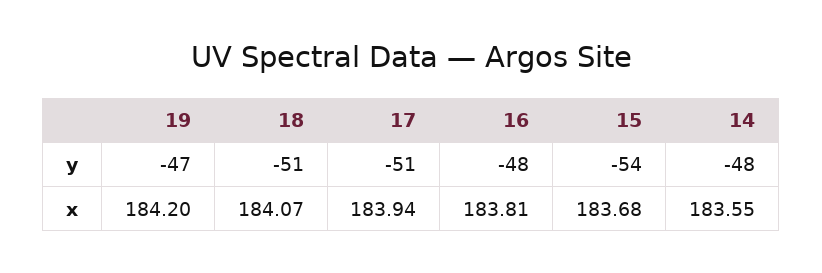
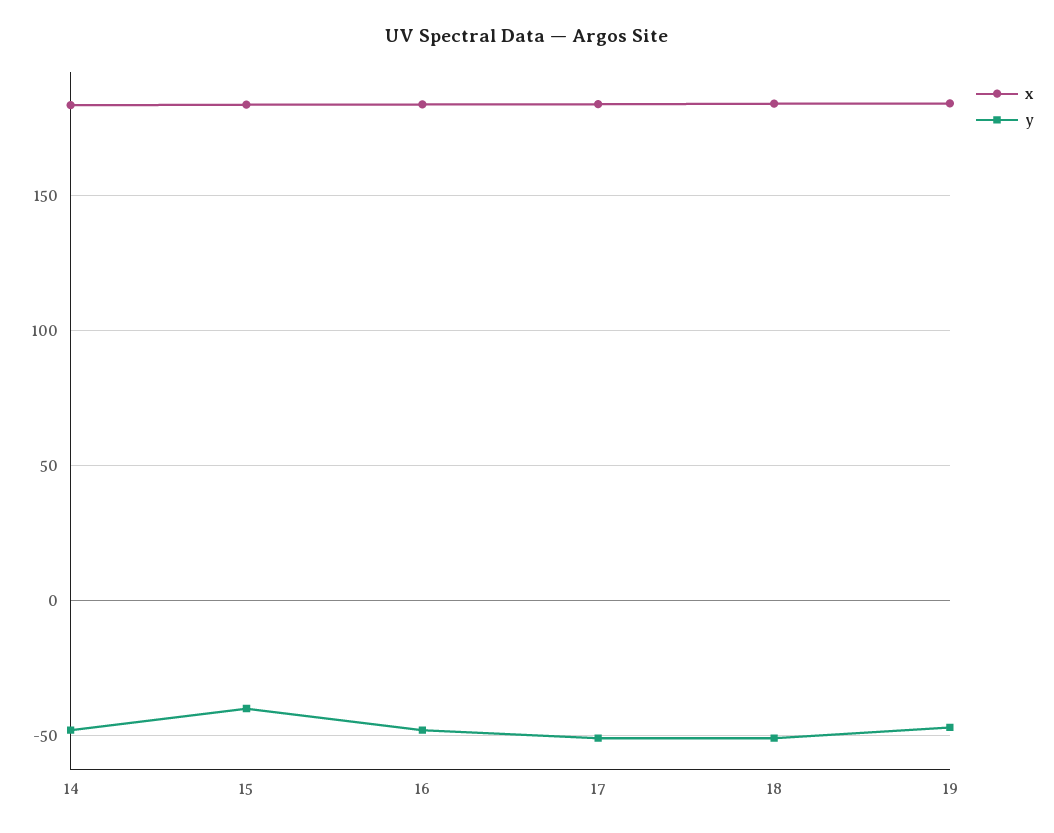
  {
    "y": {
      "19": -47,
      "18": -51,
      "17": -51,
      "16": -48,
-     "15": -54,
+     "15": -40,
      "14": -48
    },
    "x": {
      "19": 184.2,
      "18": 184.07,
      "17": 183.94,
      "16": 183.81,
      "15": 183.68,
      "14": 183.55
    }
  }

